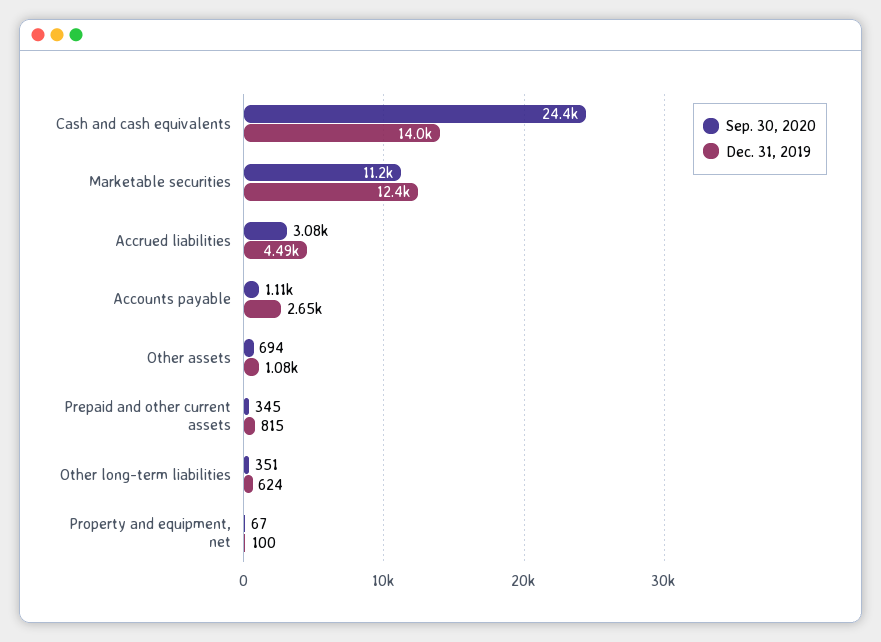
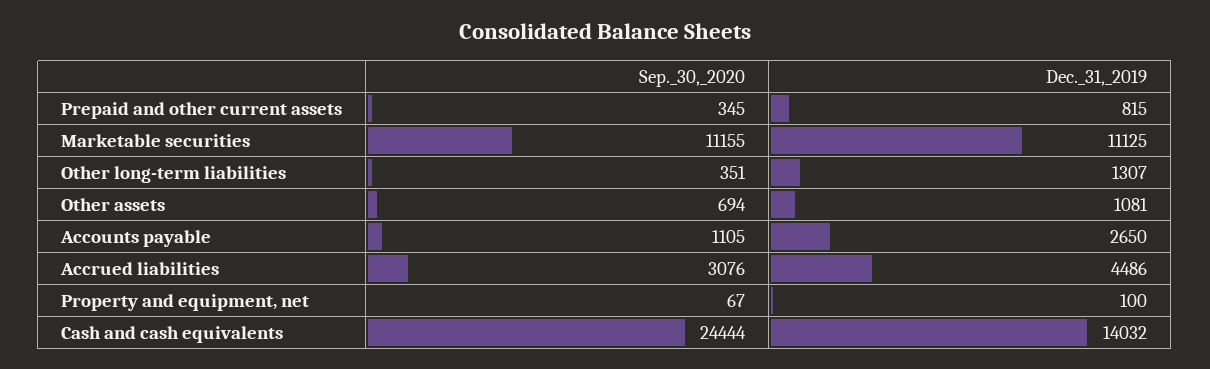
  {
    "Sep. 30, 2020": {
      "Cash and cash equivalents": 24444,
      "Marketable securities": 11155,
      "Accrued liabilities": 3076,
      "Accounts payable": 1105,
      "Other assets": 694,
      "Prepaid and other current assets": 345,
      "Other long-term liabilities": 351,
      "Property and equipment, net": 67
    },
    "Dec. 31, 2019": {
      "Cash and cash equivalents": 14032,
-     "Marketable securities": 12400,
+     "Marketable securities": 11125,
      "Accrued liabilities": 4486,
      "Accounts payable": 2650,
      "Other assets": 1081,
      "Prepaid and other current assets": 815,
-     "Other long-term liabilities": 624,
+     "Other long-term liabilities": 1307,
      "Property and equipment, net": 100
    }
  }

